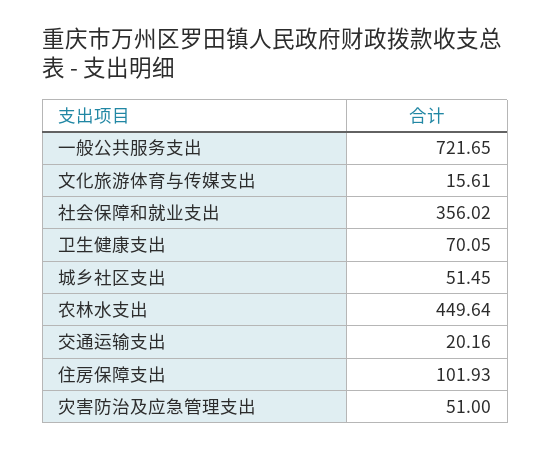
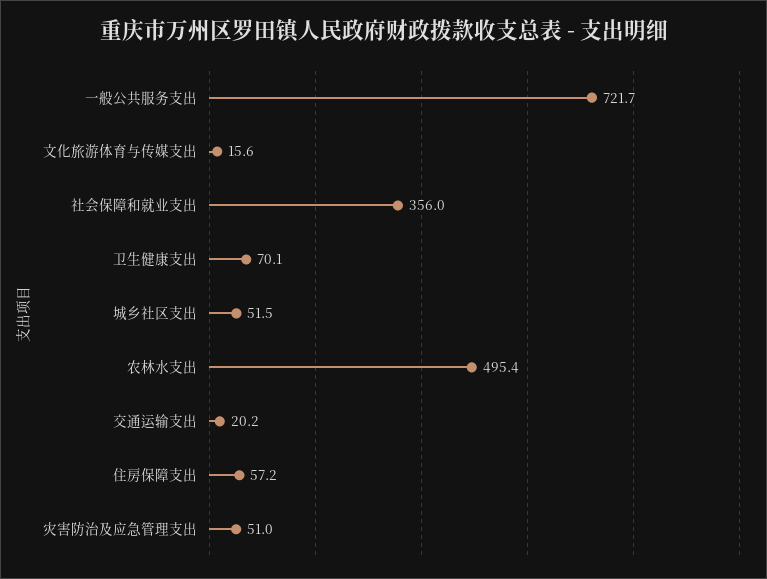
  {
    "一般公共服务支出": 721.65,
    "文化旅游体育与传媒支出": 15.61,
    "社会保障和就业支出": 356.02,
    "卫生健康支出": 70.05,
    "城乡社区支出": 51.45,
-   "农林水支出": 449.64,
+   "农林水支出": 495.4,
    "交通运输支出": 20.16,
-   "住房保障支出": 101.93,
+   "住房保障支出": 57.2,
    "灾害防治及应急管理支出": 51
  }

